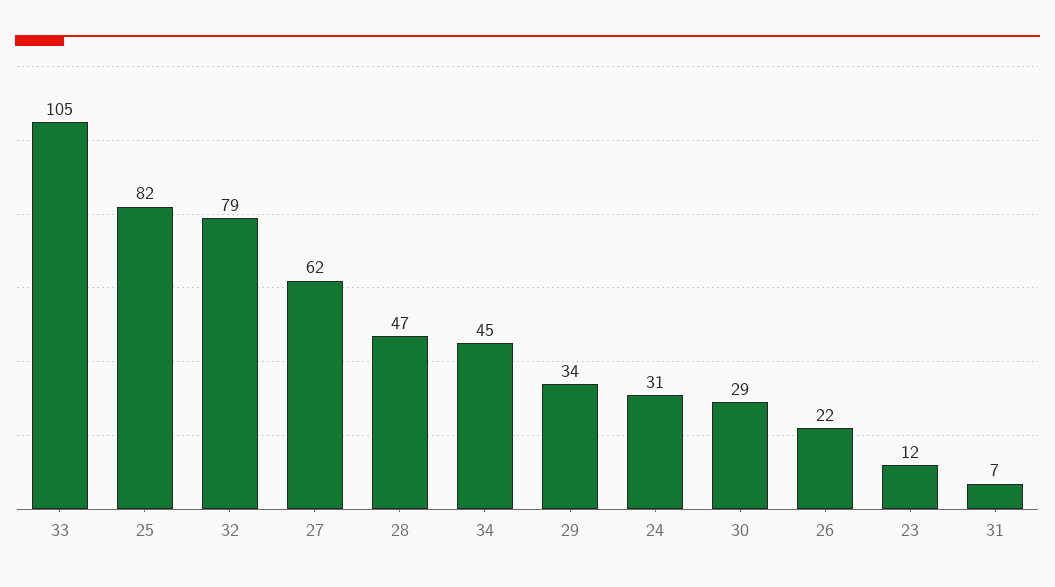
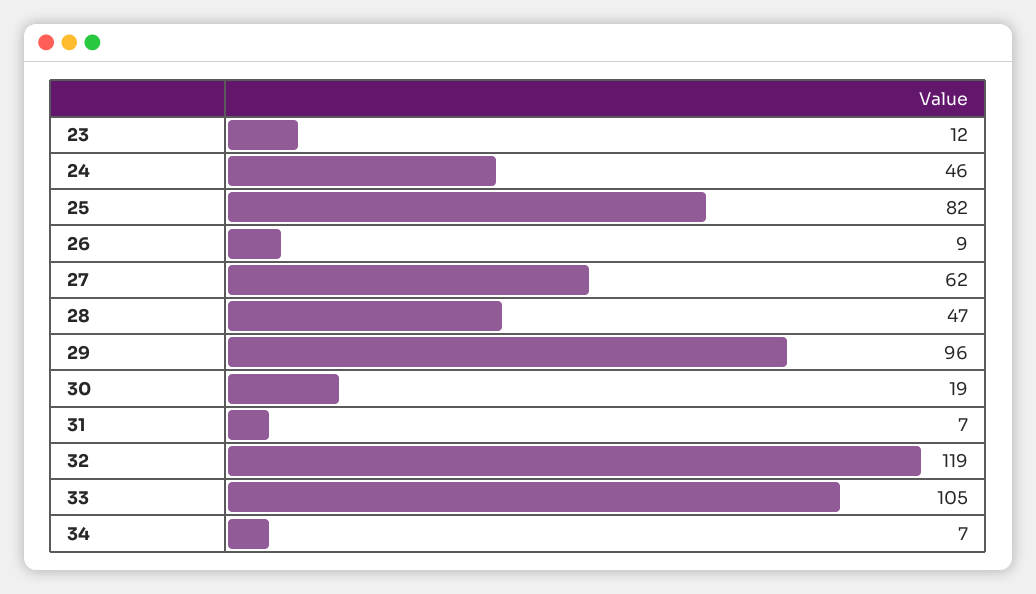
  {
    "33": 105,
    "25": 82,
-   "32": 79,
+   "32": 119,
    "27": 62,
    "28": 47,
-   "34": 45,
+   "34": 7,
-   "29": 34,
+   "29": 96,
-   "24": 31,
+   "24": 46,
-   "30": 29,
+   "30": 19,
-   "26": 22,
+   "26": 9,
    "23": 12,
    "31": 7
  }

